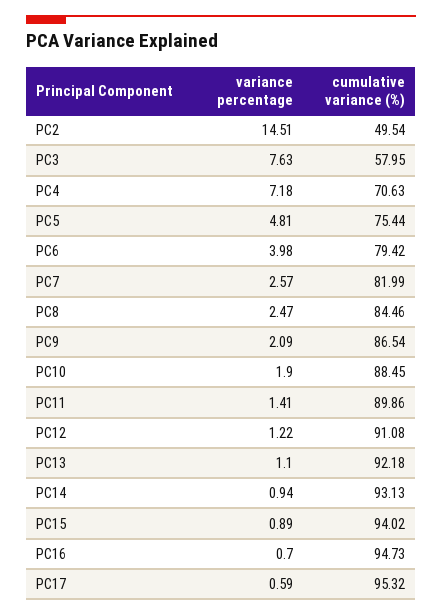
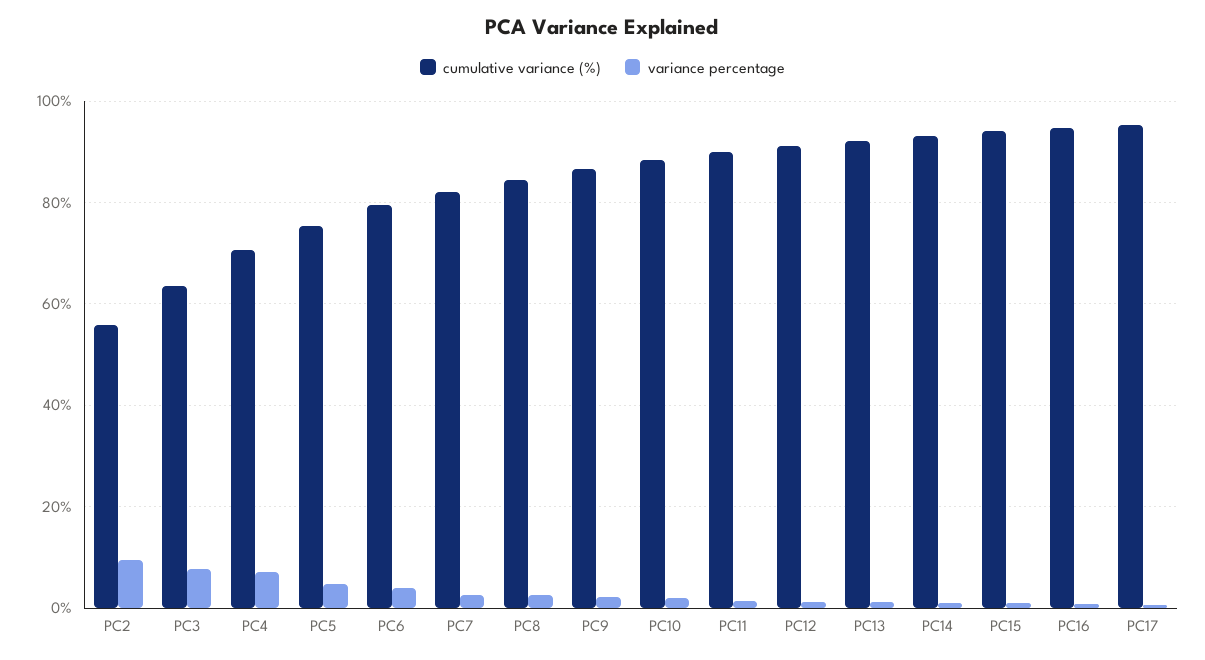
  {
    "variance percentage": {
-     "PC2": 14.51,
+     "PC2": 10,
      "PC3": 7.63,
      "PC4": 7.18,
      "PC5": 4.81,
      "PC6": 3.98,
      "PC7": 2.57,
      "PC8": 2.47,
      "PC9": 2.09,
      "PC10": 1.9,
      "PC11": 1.41,
      "PC12": 1.22,
      "PC13": 1.1,
      "PC14": 0.94,
      "PC15": 0.89,
      "PC16": 0.7,
      "PC17": 0.59
    },
    "cumulative variance (%)": {
-     "PC2": 49.54,
+     "PC2": 56,
-     "PC3": 57.95,
+     "PC3": 64,
      "PC4": 70.63,
      "PC5": 75.44,
      "PC6": 79.42,
      "PC7": 81.99,
      "PC8": 84.46,
      "PC9": 86.54,
      "PC10": 88.45,
      "PC11": 89.86,
      "PC12": 91.08,
      "PC13": 92.18,
      "PC14": 93.13,
      "PC15": 94.02,
      "PC16": 94.73,
      "PC17": 95.32
    }
  }

